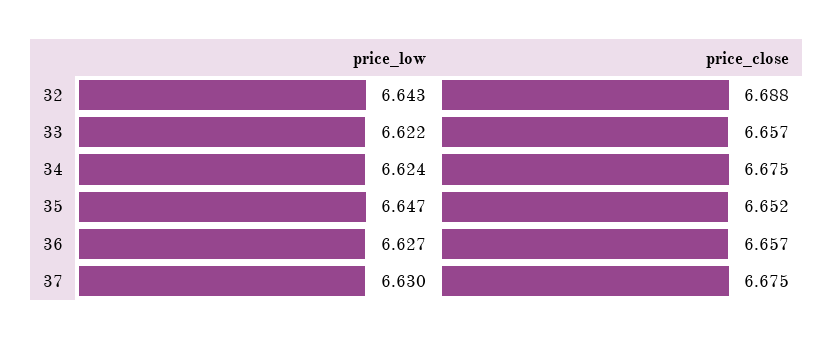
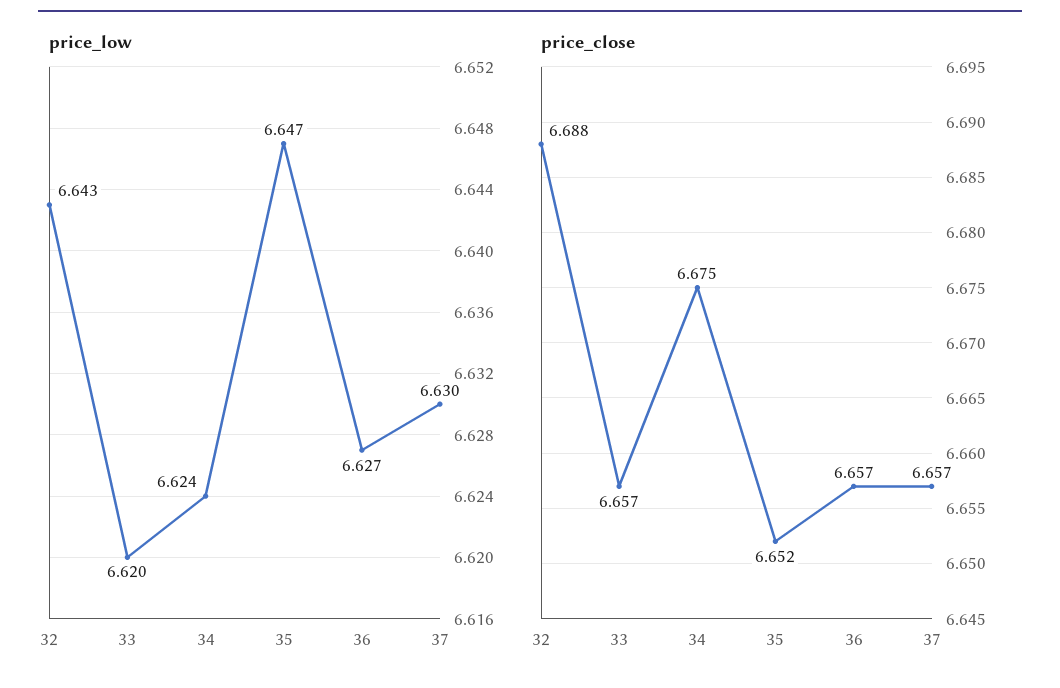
  {
    "price_low": {
      "32": 6.643,
-     "33": 6.622,
+     "33": 6.62,
      "34": 6.624,
      "35": 6.647,
      "36": 6.627,
      "37": 6.63
    },
    "price_close": {
      "32": 6.688,
      "33": 6.657,
      "34": 6.675,
      "35": 6.652,
      "36": 6.657,
-     "37": 6.675
+     "37": 6.657
    }
  }

